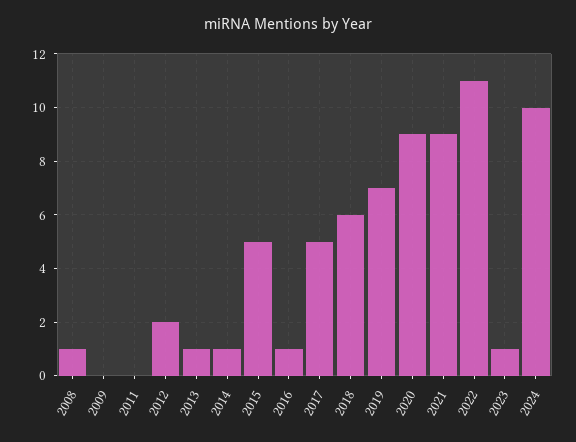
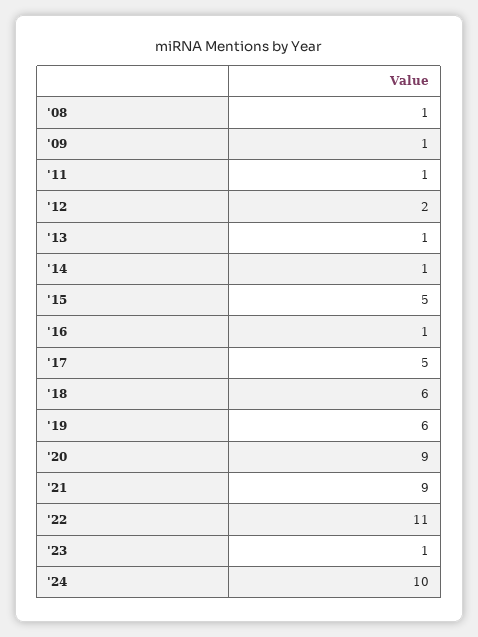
  {
    "2008": 1,
-   "2009": 0,
+   "2009": 1,
-   "2011": 0,
+   "2011": 1,
    "2012": 2,
    "2013": 1,
    "2014": 1,
    "2015": 5,
    "2016": 1,
    "2017": 5,
    "2018": 6,
-   "2019": 7,
+   "2019": 6,
    "2020": 9,
    "2021": 9,
    "2022": 11,
    "2023": 1,
    "2024": 10
  }

